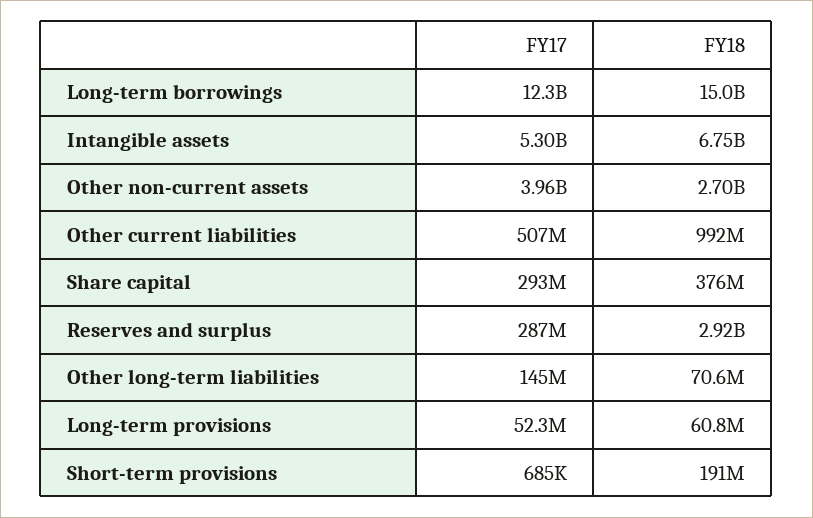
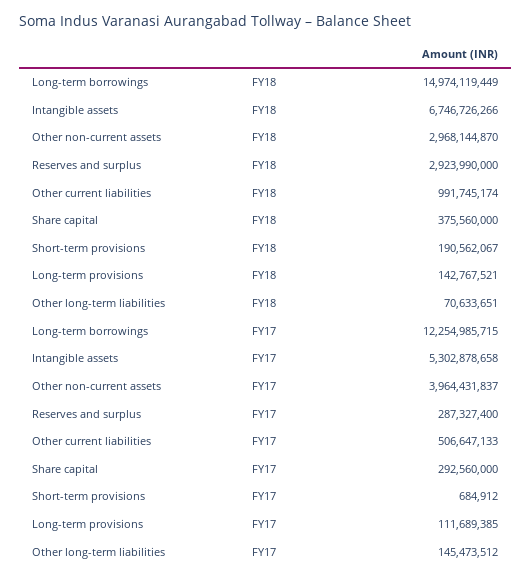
  {
    "FY17": {
      "Long-term borrowings": 12254985715,
      "Intangible assets": 5302878658,
      "Other non-current assets": 3964431837,
      "Other current liabilities": 506647133,
      "Share capital": 292560000,
      "Reserves and surplus": 287327400,
      "Other long-term liabilities": 145473512,
-     "Long-term provisions": 52300000,
+     "Long-term provisions": 111689385,
      "Short-term provisions": 684912
    },
    "FY18": {
      "Long-term borrowings": 14974119449,
      "Intangible assets": 6746726266,
-     "Other non-current assets": 2700000000,
+     "Other non-current assets": 2968144870,
      "Other current liabilities": 991745174,
      "Share capital": 375560000,
      "Reserves and surplus": 2923990000,
      "Other long-term liabilities": 70633651,
-     "Long-term provisions": 60800000,
+     "Long-term provisions": 142767521,
      "Short-term provisions": 190562067
    }
  }

